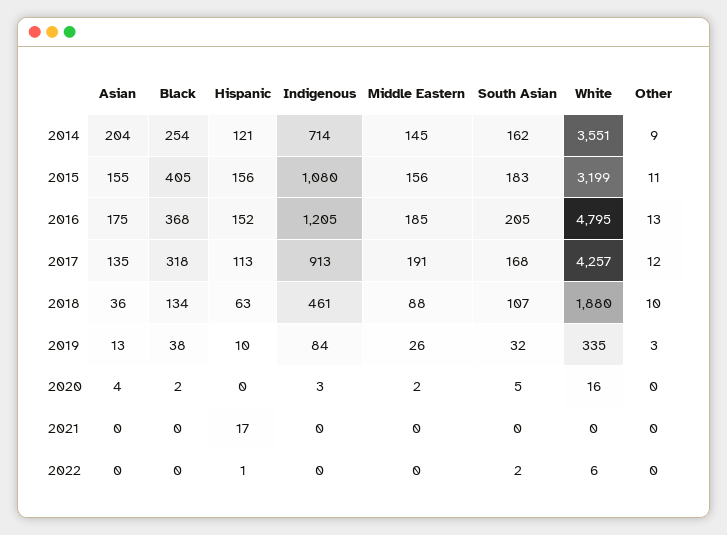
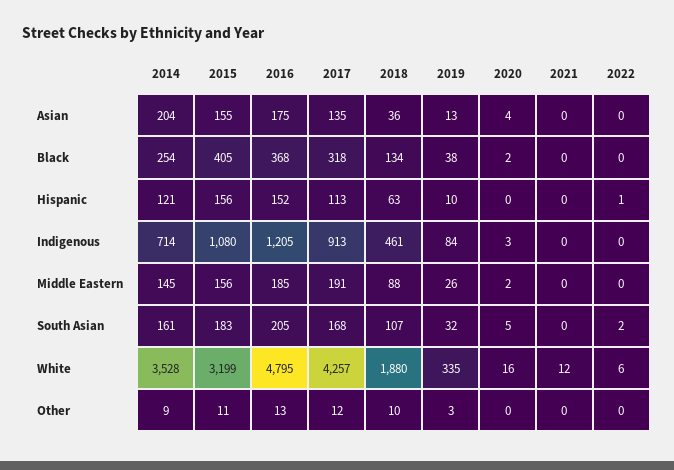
  {
    "Asian": {
      "2014": 204,
      "2015": 155,
      "2016": 175,
      "2017": 135,
      "2018": 36,
      "2019": 13,
      "2020": 4,
      "2021": 0,
      "2022": 0
    },
    "Black": {
      "2014": 254,
      "2015": 405,
      "2016": 368,
      "2017": 318,
      "2018": 134,
      "2019": 38,
      "2020": 2,
      "2021": 0,
      "2022": 0
    },
    "Hispanic": {
      "2014": 121,
      "2015": 156,
      "2016": 152,
      "2017": 113,
      "2018": 63,
      "2019": 10,
      "2020": 0,
-     "2021": 17,
+     "2021": 0,
      "2022": 1
    },
    "Indigenous": {
      "2014": 714,
      "2015": 1080,
      "2016": 1205,
      "2017": 913,
      "2018": 461,
      "2019": 84,
      "2020": 3,
      "2021": 0,
      "2022": 0
    },
    "Middle Eastern": {
      "2014": 145,
      "2015": 156,
      "2016": 185,
      "2017": 191,
      "2018": 88,
      "2019": 26,
      "2020": 2,
      "2021": 0,
      "2022": 0
    },
    "South Asian": {
-     "2014": 162,
+     "2014": 161,
      "2015": 183,
      "2016": 205,
      "2017": 168,
      "2018": 107,
      "2019": 32,
      "2020": 5,
      "2021": 0,
      "2022": 2
    },
    "White": {
-     "2014": 3551,
+     "2014": 3528,
      "2015": 3199,
      "2016": 4795,
      "2017": 4257,
      "2018": 1880,
      "2019": 335,
      "2020": 16,
-     "2021": 0,
+     "2021": 12,
      "2022": 6
    },
    "Other": {
      "2014": 9,
      "2015": 11,
      "2016": 13,
      "2017": 12,
      "2018": 10,
      "2019": 3,
      "2020": 0,
      "2021": 0,
      "2022": 0
    }
  }

